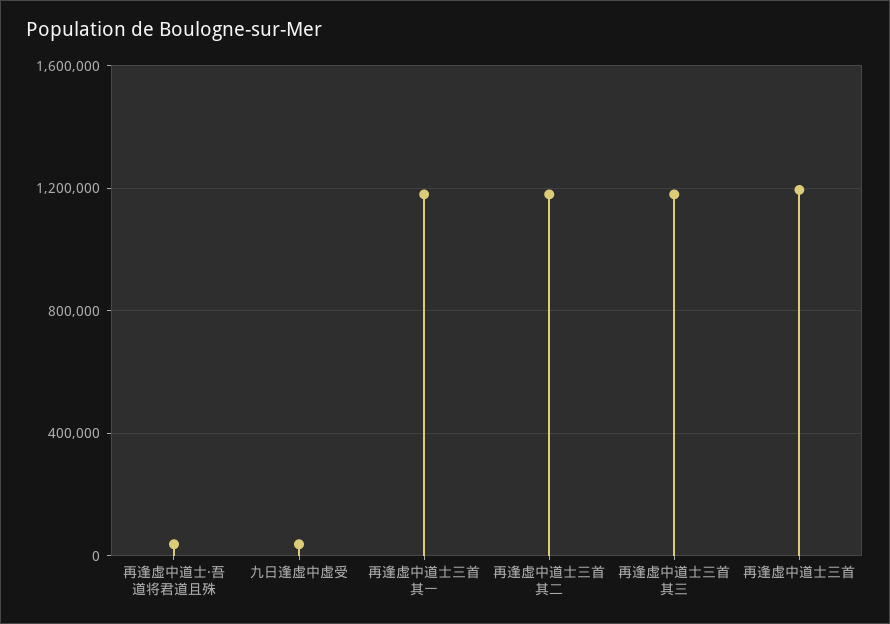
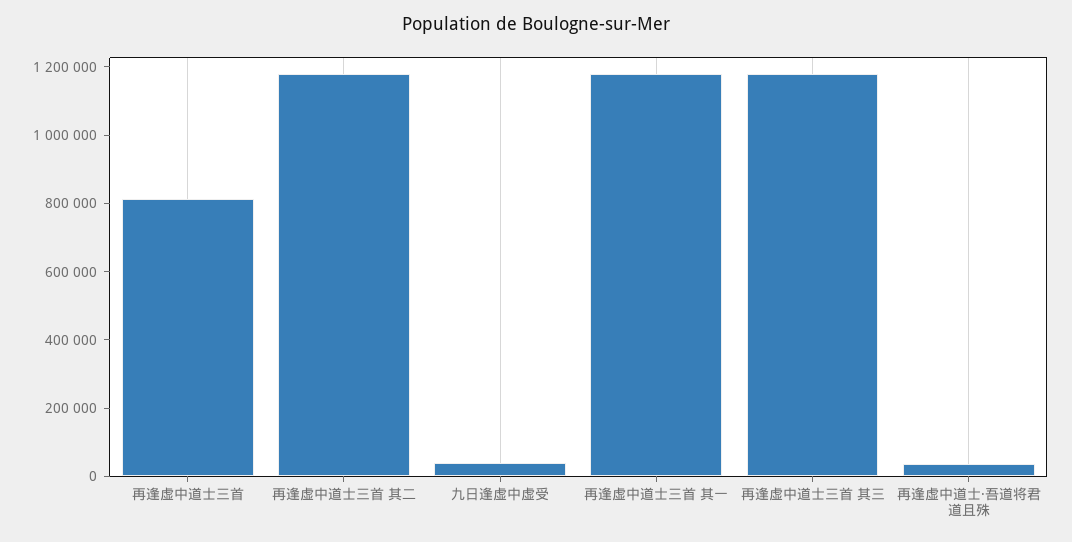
  {
    "再逢虚中道士·吾道将君道且殊": 50000,
    "九日逢虚中虚受": 50000,
    "再逢虚中道士三首 其一": 1200000,
    "再逢虚中道士三首 其二": 1200000,
    "再逢虚中道士三首 其三": 1200000,
-   "再逢虚中道士三首": 1200000
+   "再逢虚中道士三首": 800000
  }

